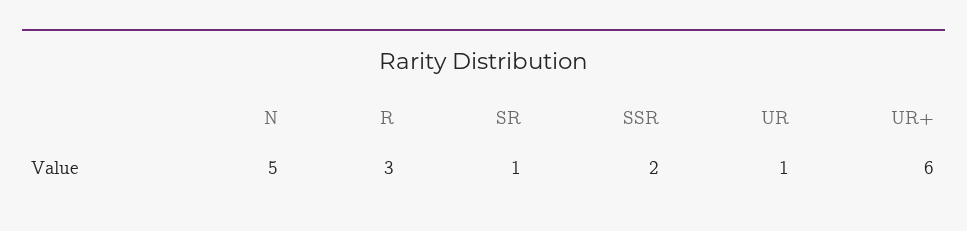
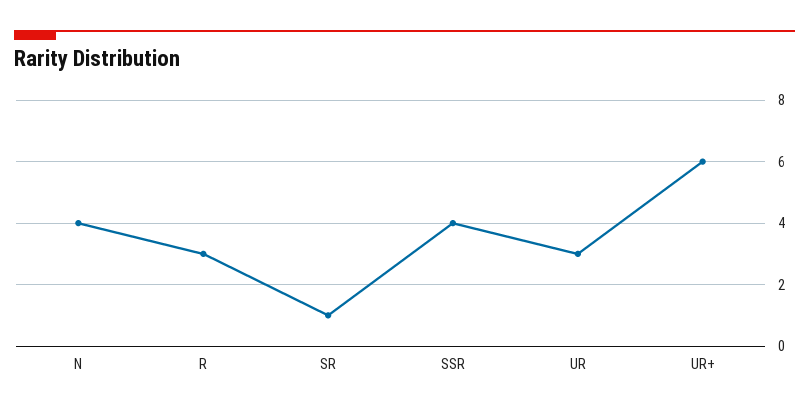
  {
-   "N": 5,
+   "N": 4,
    "R": 3,
    "SR": 1,
-   "SSR": 2,
+   "SSR": 4,
-   "UR": 1,
+   "UR": 3,
    "UR+": 6
  }

